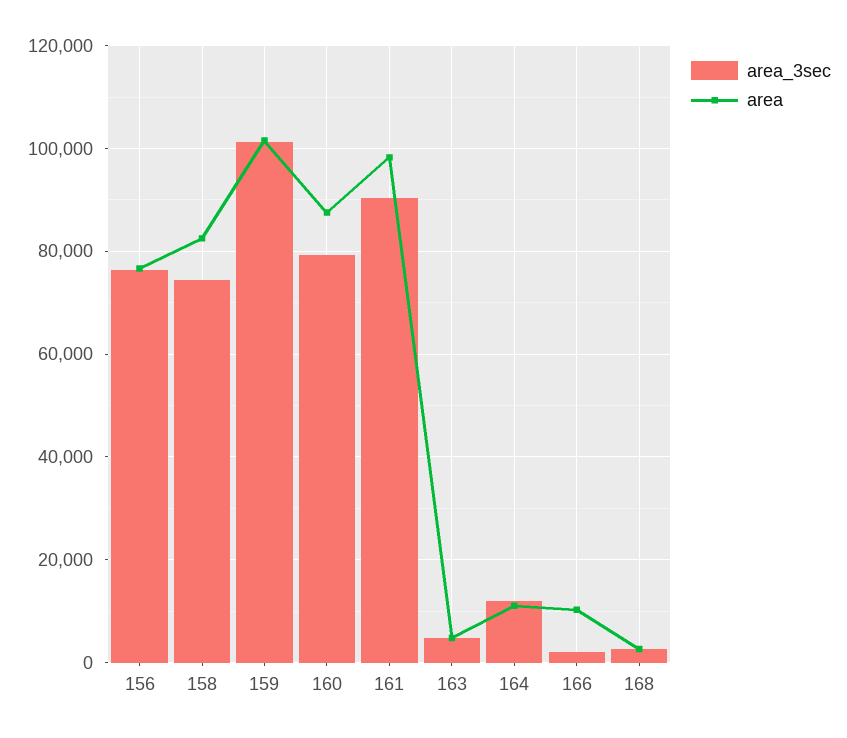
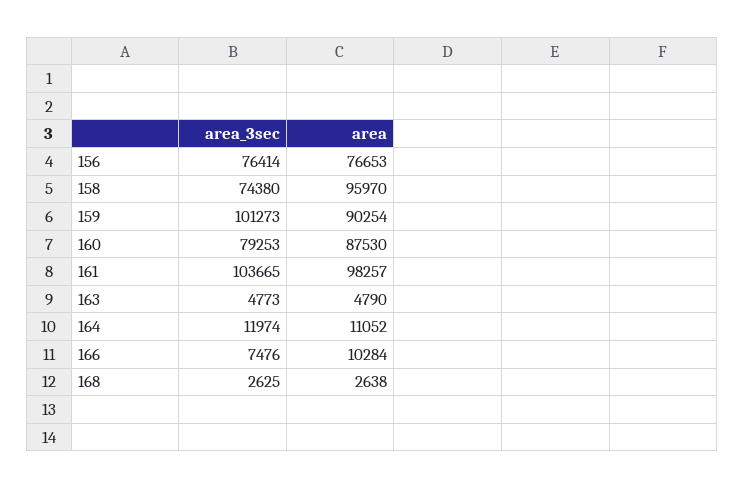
  {
    "area_3sec": {
      "156": 76414,
      "158": 74380,
      "159": 101273,
      "160": 79253,
-     "161": 90000,
+     "161": 103665,
      "163": 4773,
      "164": 11974,
-     "166": 2000,
+     "166": 7476,
      "168": 2625
    },
    "area": {
      "156": 76653,
-     "158": 82000,
+     "158": 95970,
-     "159": 102000,
+     "159": 90254,
      "160": 87530,
      "161": 98257,
      "163": 4790,
      "164": 11052,
      "166": 10284,
      "168": 2638
    }
  }

